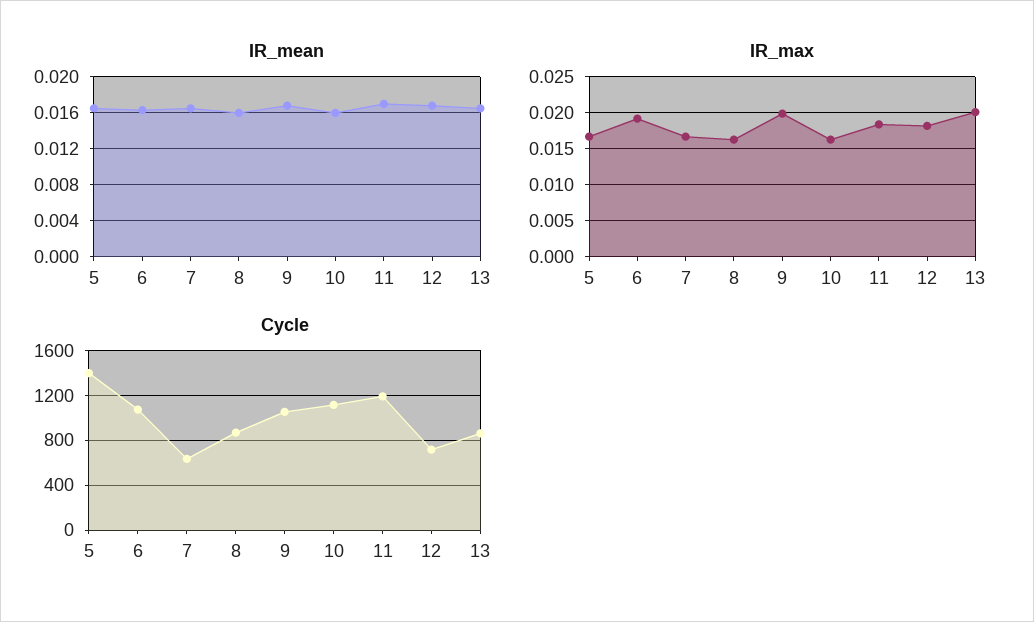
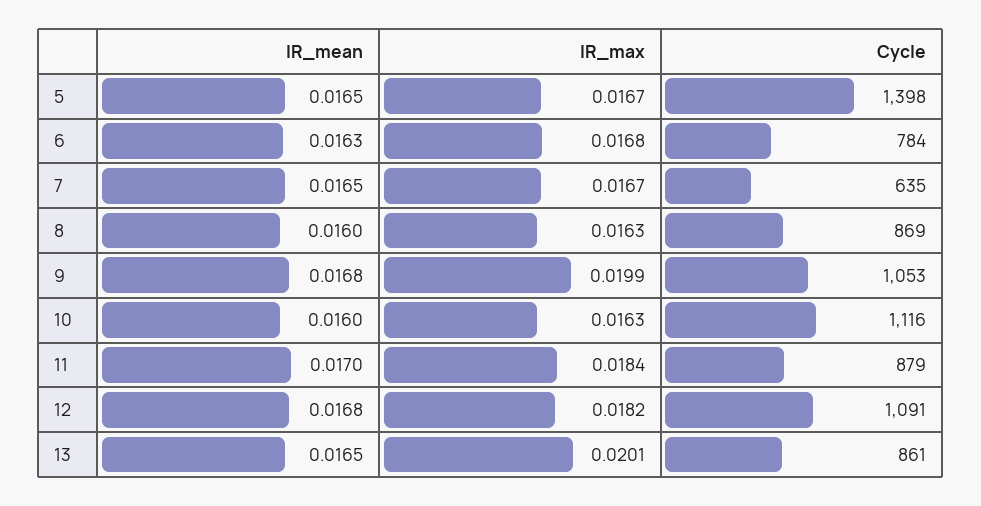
  {
    "IR_mean": {
      "5": 0.0165,
      "6": 0.0163,
      "7": 0.0165,
      "8": 0.016,
      "9": 0.0168,
      "10": 0.016,
      "11": 0.017,
      "12": 0.0168,
      "13": 0.0165
    },
    "IR_max": {
      "5": 0.0167,
-     "6": 0.019,
+     "6": 0.0168,
      "7": 0.0167,
      "8": 0.0163,
      "9": 0.0199,
      "10": 0.0163,
      "11": 0.0184,
      "12": 0.0182,
      "13": 0.0201
    },
    "Cycle": {
      "5": 1398,
-     "6": 1100,
+     "6": 784,
      "7": 635,
      "8": 869,
      "9": 1053,
      "10": 1116,
-     "11": 1200,
+     "11": 879,
-     "12": 700,
+     "12": 1091,
      "13": 861
    }
  }

